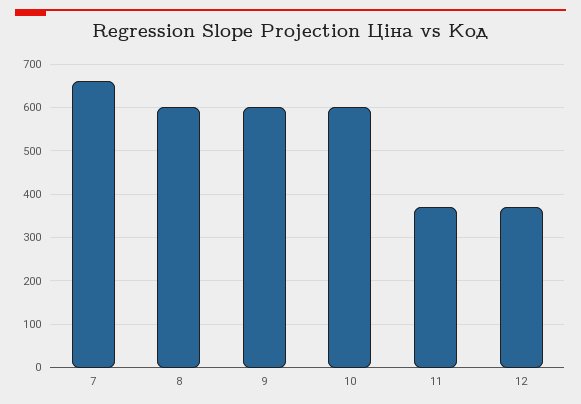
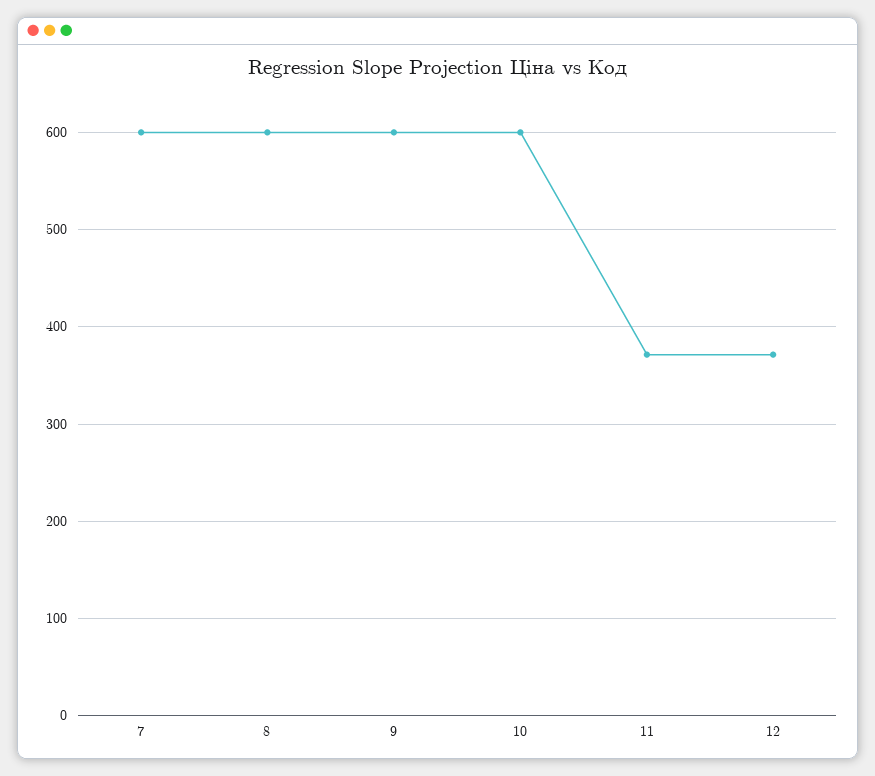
  {
-   "7": 660,
+   "7": 600,
    "8": 600,
    "9": 600,
    "10": 600,
    "11": 370,
    "12": 370
  }

